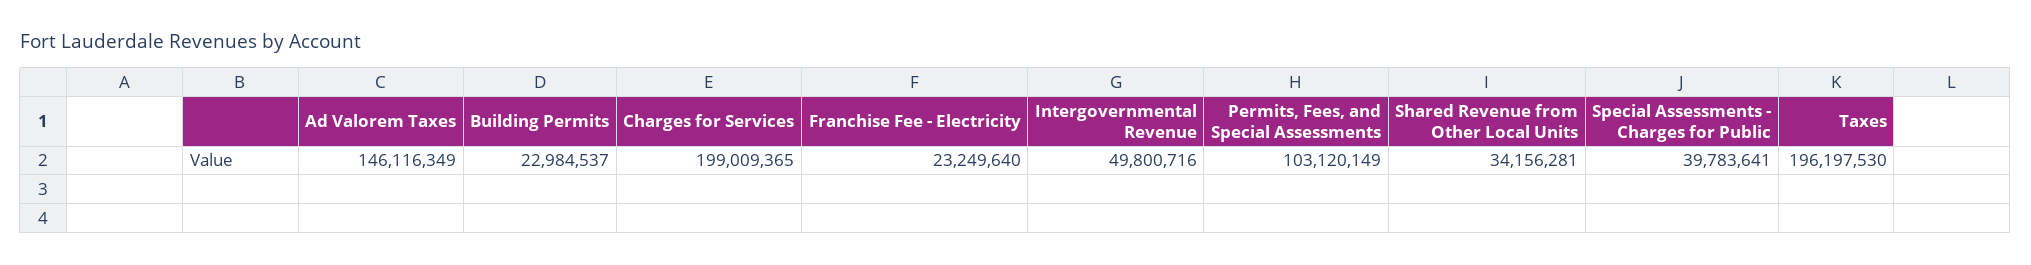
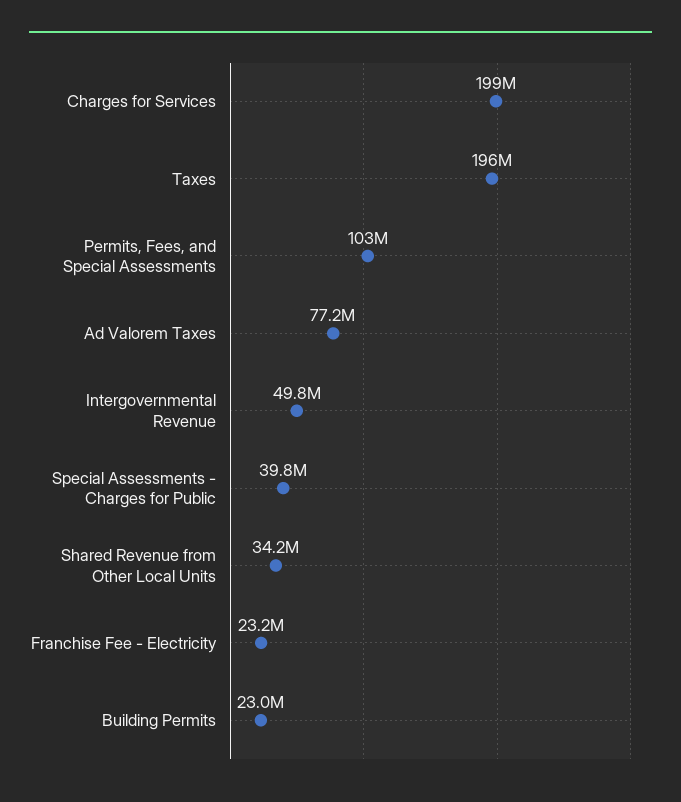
  {
-   "Ad Valorem Taxes": 146116349,
+   "Ad Valorem Taxes": 77200000,
    "Building Permits": 22984537,
    "Charges for Services": 199009365,
    "Franchise Fee - Electricity": 23249640,
    "Intergovernmental Revenue": 49800716,
    "Permits, Fees, and Special Assessments": 103120149,
    "Shared Revenue from Other Local Units": 34156281,
    "Special Assessments - Charges for Public": 39783641,
    "Taxes": 196197530
  }

